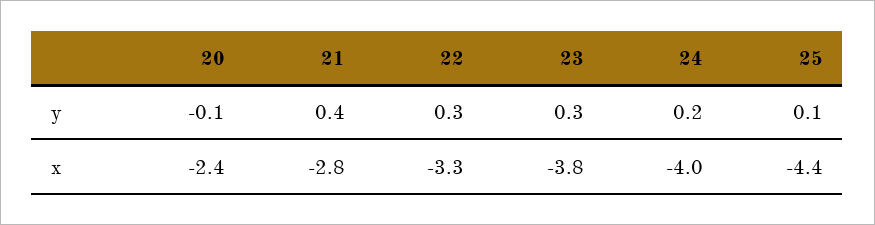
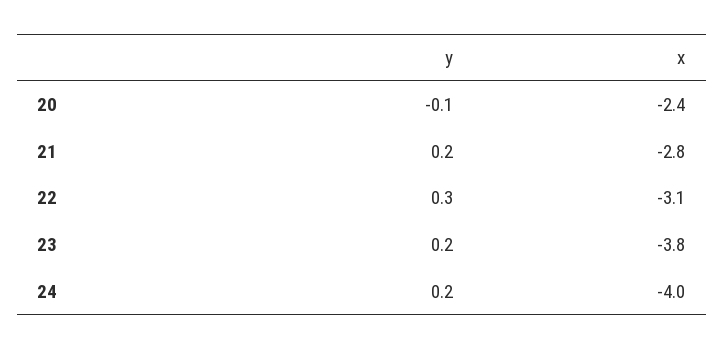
  {
    "20": {
      "y": -0.1,
      "x": -2.4
    },
    "21": {
-     "y": 0.4,
+     "y": 0.2,
      "x": -2.8
    },
    "22": {
      "y": 0.3,
-     "x": -3.3
+     "x": -3.1
    },
    "23": {
-     "y": 0.3,
+     "y": 0.2,
      "x": -3.8
    },
    "24": {
      "y": 0.2,
      "x": -4
-   },
+   }
-   "25": {
-     "y": 0.1,
-     "x": -4.4
-   }
  }

